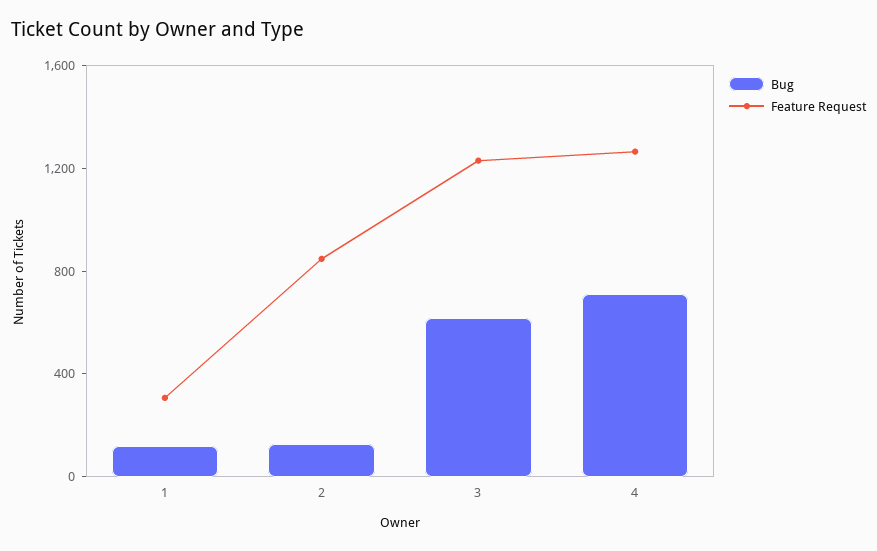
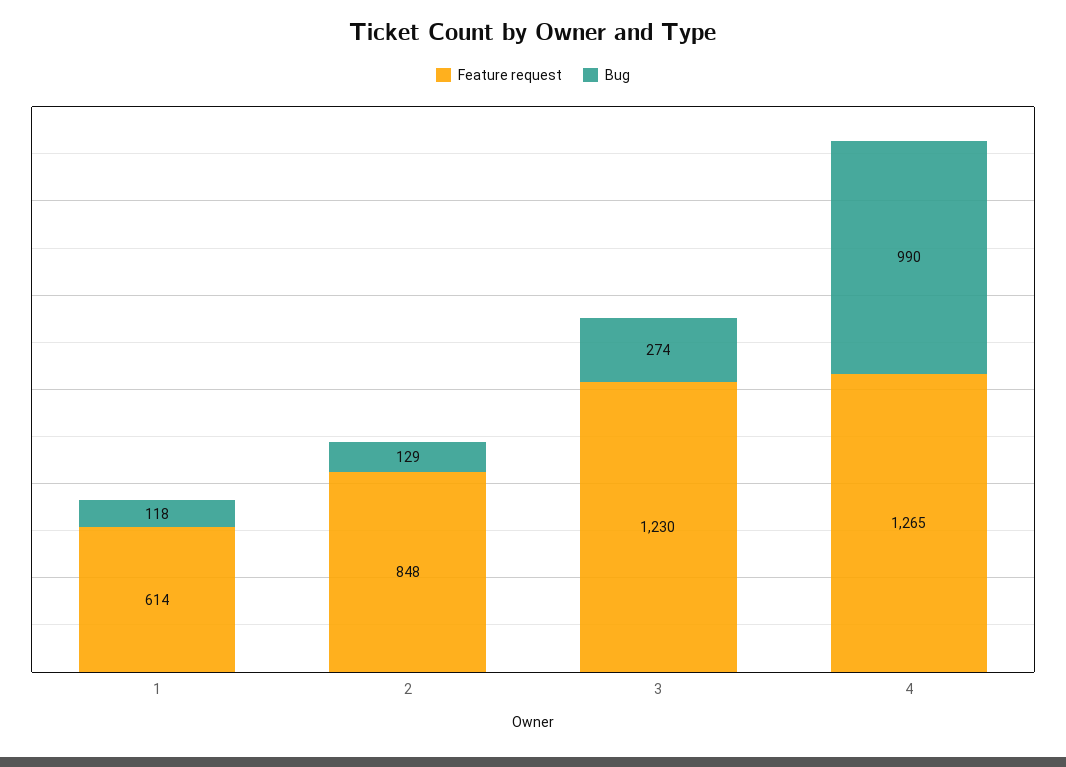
  {
    "Bug": {
      "1": 118,
      "2": 129,
-     "3": 600,
+     "3": 274,
-     "4": 700
+     "4": 990
    },
    "Feature Request": {
-     "1": 300,
+     "1": 614,
      "2": 848,
      "3": 1230,
      "4": 1265
    }
  }

